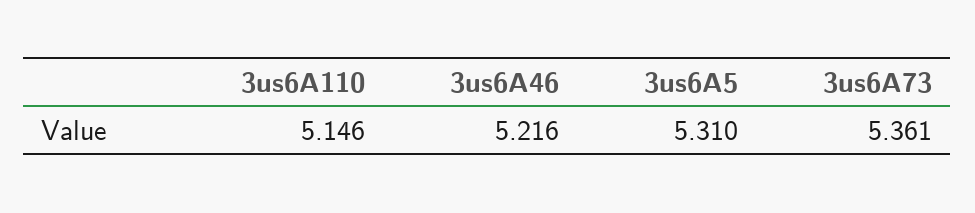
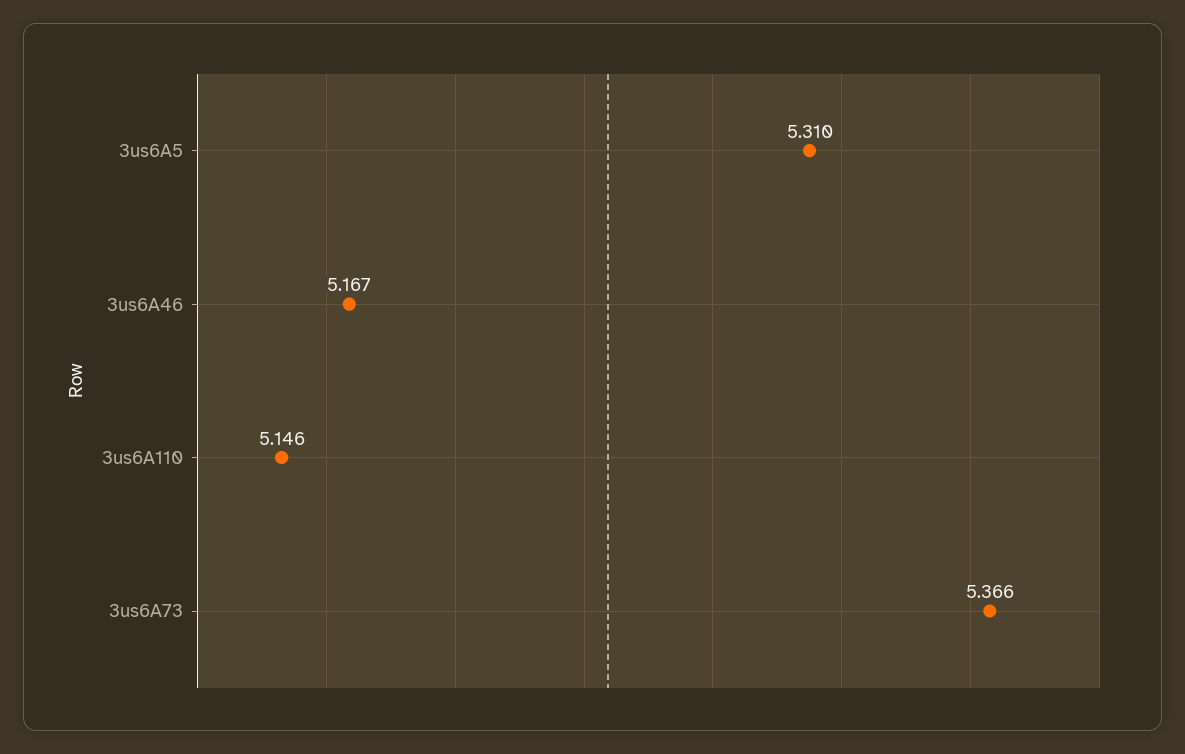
  {
    "3us6A110": 5.146,
-   "3us6A46": 5.216,
+   "3us6A46": 5.167,
    "3us6A5": 5.31,
-   "3us6A73": 5.361
+   "3us6A73": 5.366
  }

